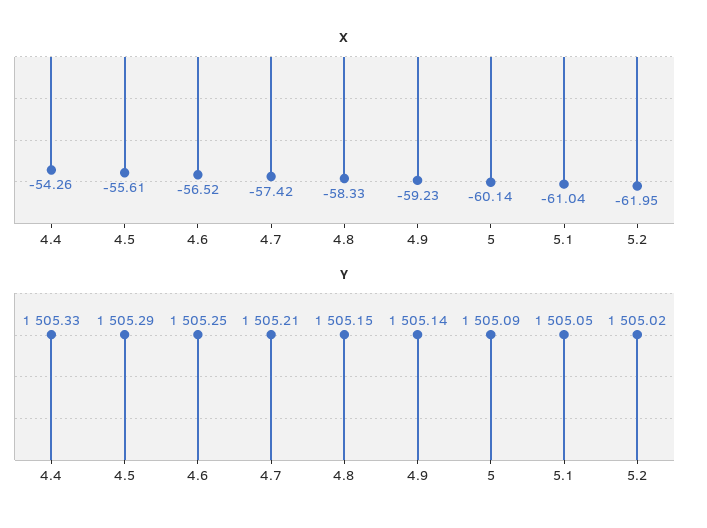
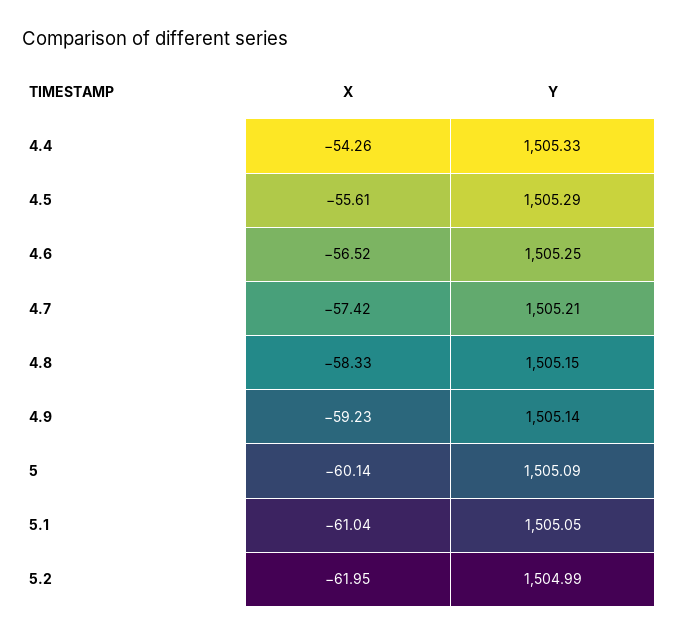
  {
    "X": {
      "4.4": -54.26,
      "4.5": -55.61,
      "4.6": -56.52,
      "4.7": -57.42,
      "4.8": -58.33,
      "4.9": -59.23,
      "5": -60.14,
      "5.1": -61.04,
      "5.2": -61.95
    },
    "Y": {
      "4.4": 1505.33,
      "4.5": 1505.29,
      "4.6": 1505.25,
      "4.7": 1505.21,
      "4.8": 1505.15,
      "4.9": 1505.14,
      "5": 1505.09,
      "5.1": 1505.05,
-     "5.2": 1505.02
+     "5.2": 1504.99
    }
  }

